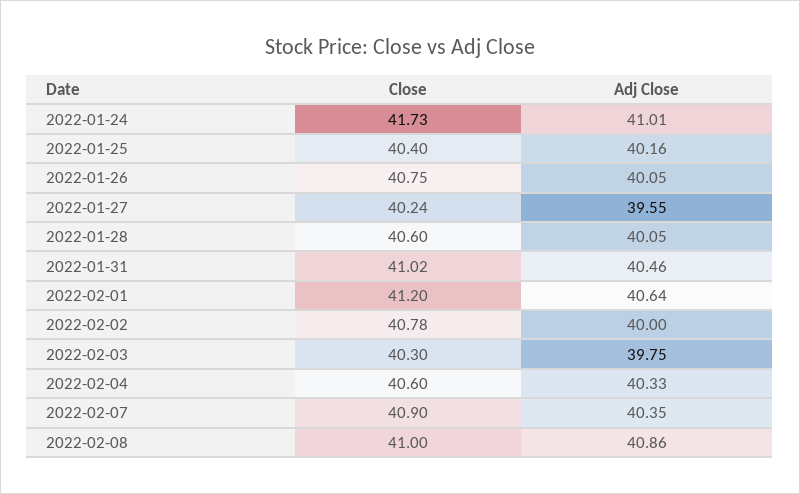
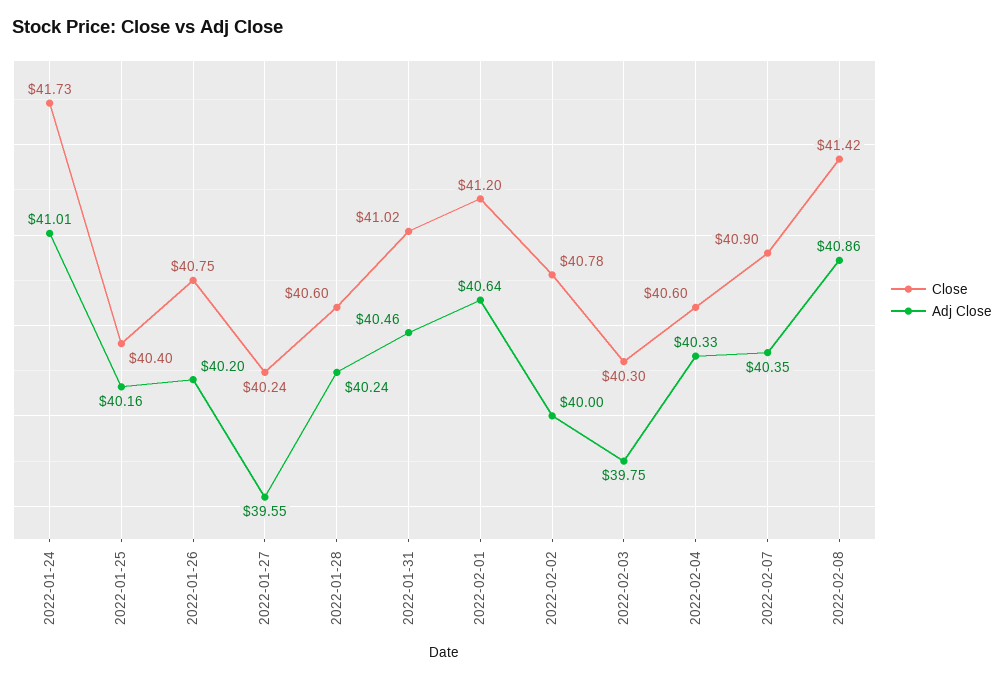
  {
    "Close": {
      "2022-01-24": 41.73,
      "2022-01-25": 40.4,
      "2022-01-26": 40.75,
      "2022-01-27": 40.24,
      "2022-01-28": 40.6,
      "2022-01-31": 41.02,
      "2022-02-01": 41.2,
      "2022-02-02": 40.78,
      "2022-02-03": 40.3,
      "2022-02-04": 40.6,
      "2022-02-07": 40.9,
-     "2022-02-08": 41
+     "2022-02-08": 41.42
    },
    "Adj Close": {
      "2022-01-24": 41.01,
      "2022-01-25": 40.16,
-     "2022-01-26": 40.05,
+     "2022-01-26": 40.2,
      "2022-01-27": 39.55,
-     "2022-01-28": 40.05,
+     "2022-01-28": 40.24,
      "2022-01-31": 40.46,
      "2022-02-01": 40.64,
      "2022-02-02": 40,
      "2022-02-03": 39.75,
      "2022-02-04": 40.33,
      "2022-02-07": 40.35,
      "2022-02-08": 40.86
    }
  }

